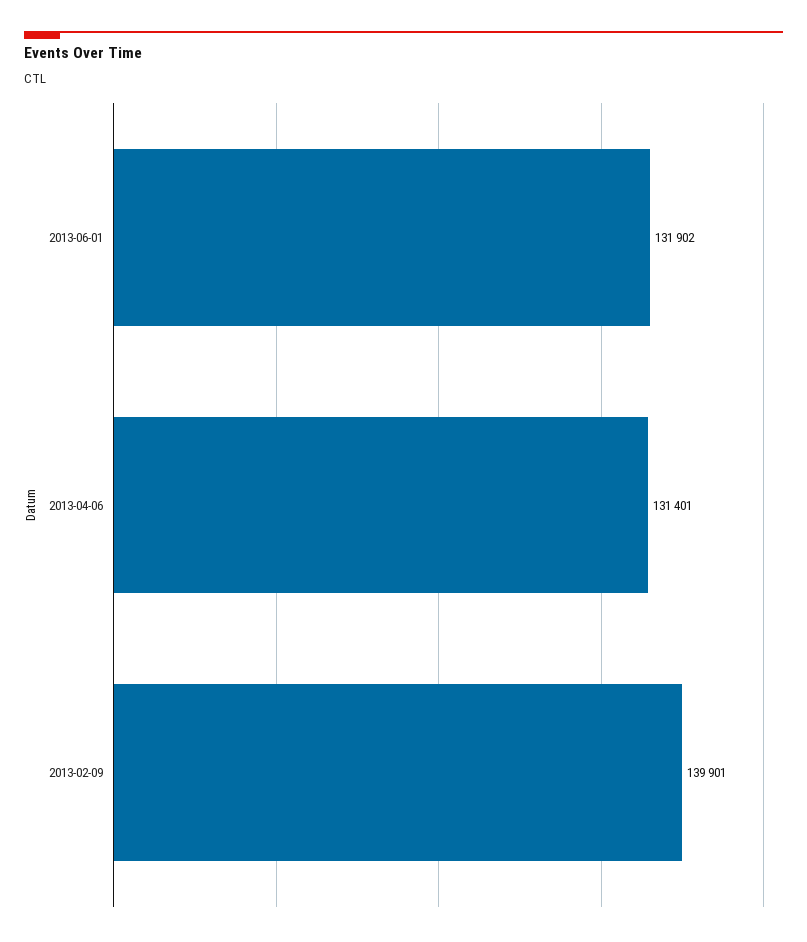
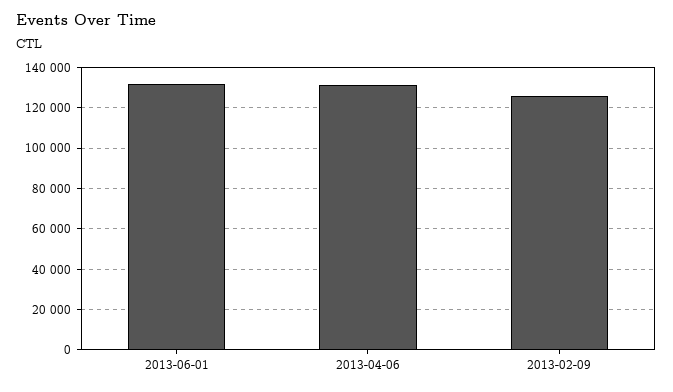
  {
    "2013-06-01": 131902,
    "2013-04-06": 131401,
-   "2013-02-09": 139901
+   "2013-02-09": 125000
  }

